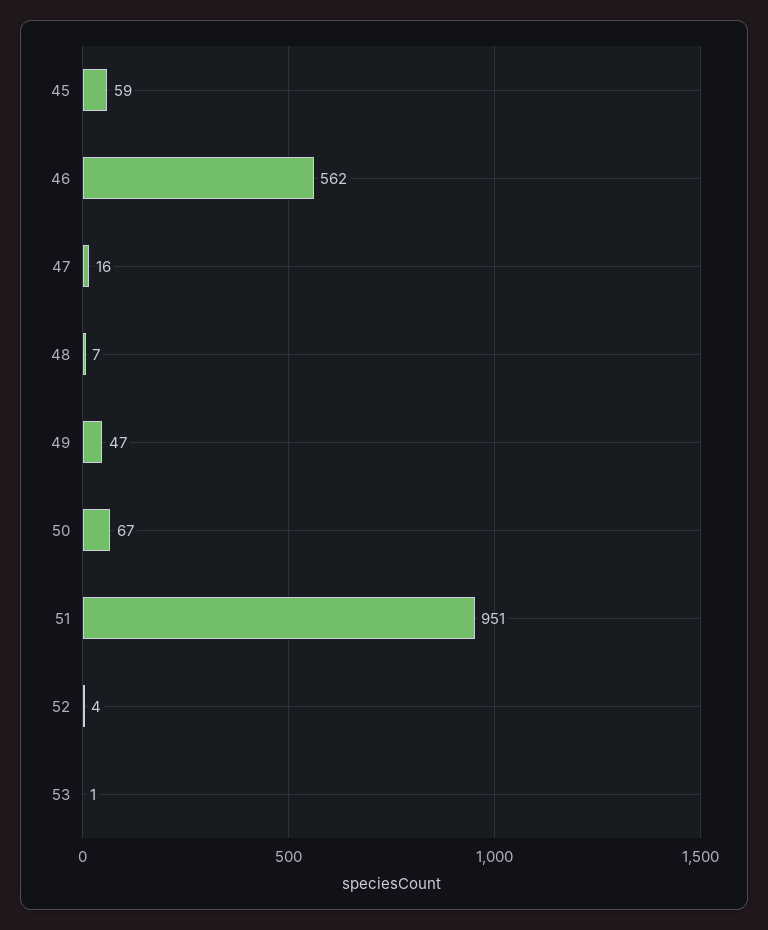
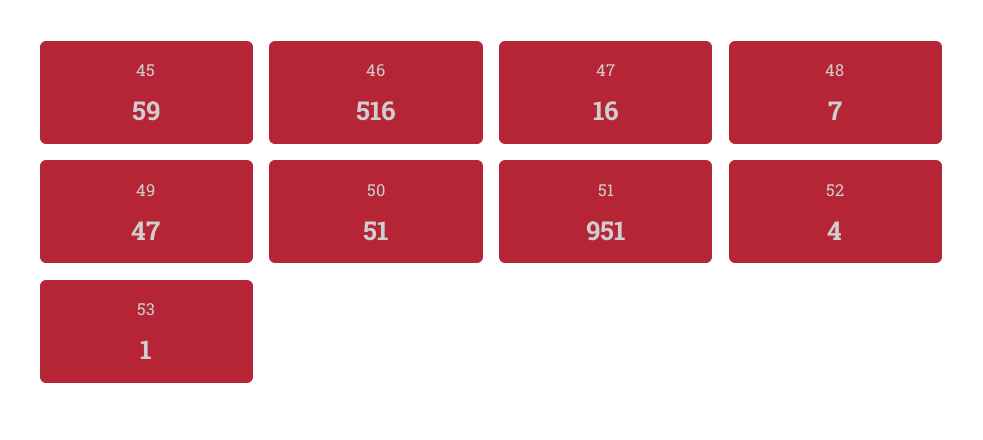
  {
    "45": 59,
-   "46": 562,
+   "46": 516,
    "47": 16,
    "48": 7,
    "49": 47,
-   "50": 67,
+   "50": 51,
    "51": 951,
    "52": 4,
    "53": 1
  }

